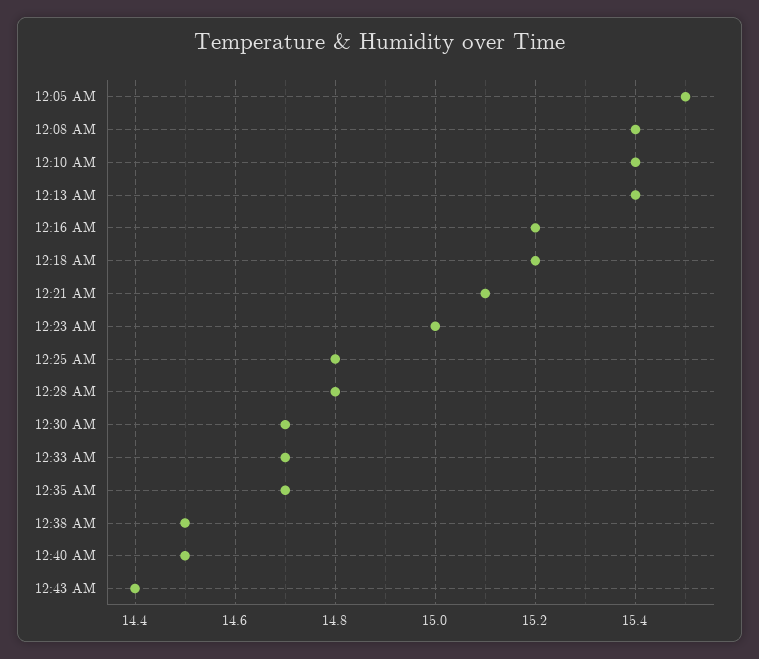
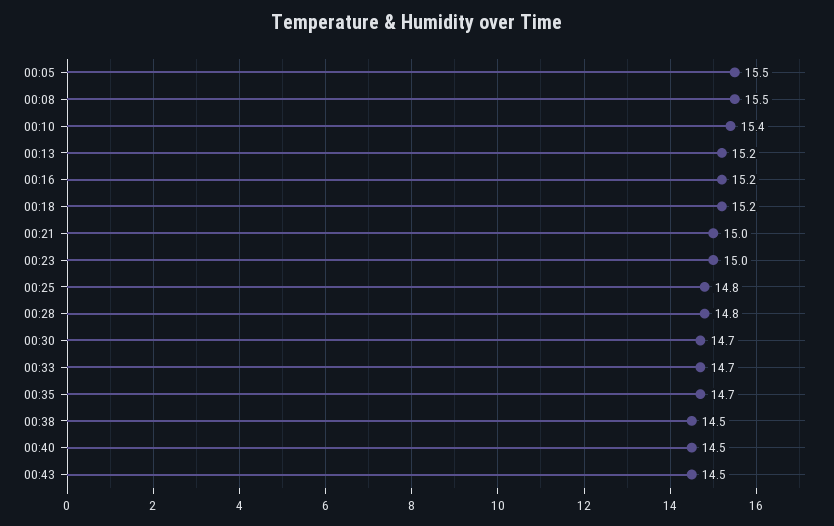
  {
    "12:05 AM": 15.5,
-   "12:08 AM": 15.4,
+   "12:08 AM": 15.5,
    "12:10 AM": 15.4,
-   "12:13 AM": 15.4,
+   "12:13 AM": 15.2,
    "12:16 AM": 15.2,
    "12:18 AM": 15.2,
-   "12:21 AM": 15.1,
+   "12:21 AM": 15,
    "12:23 AM": 15,
    "12:25 AM": 14.8,
    "12:28 AM": 14.8,
    "12:30 AM": 14.7,
    "12:33 AM": 14.7,
    "12:35 AM": 14.7,
    "12:38 AM": 14.5,
    "12:40 AM": 14.5,
-   "12:43 AM": 14.4
+   "12:43 AM": 14.5
  }

